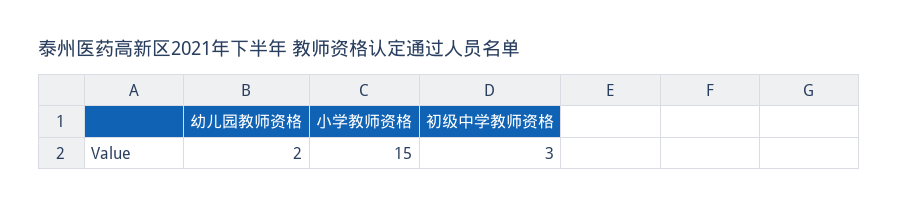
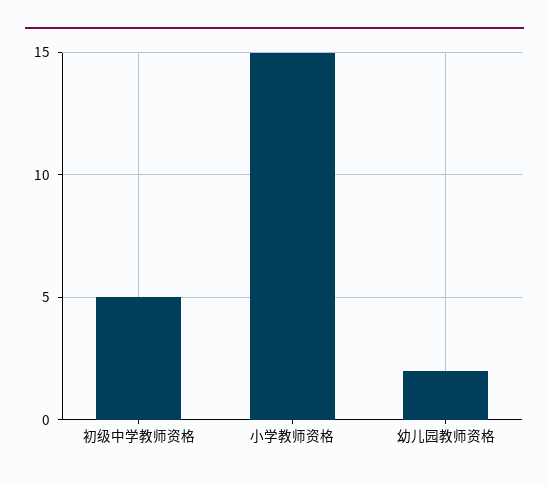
  {
    "幼儿园教师资格": 2,
    "小学教师资格": 15,
-   "初级中学教师资格": 3
+   "初级中学教师资格": 5
  }

